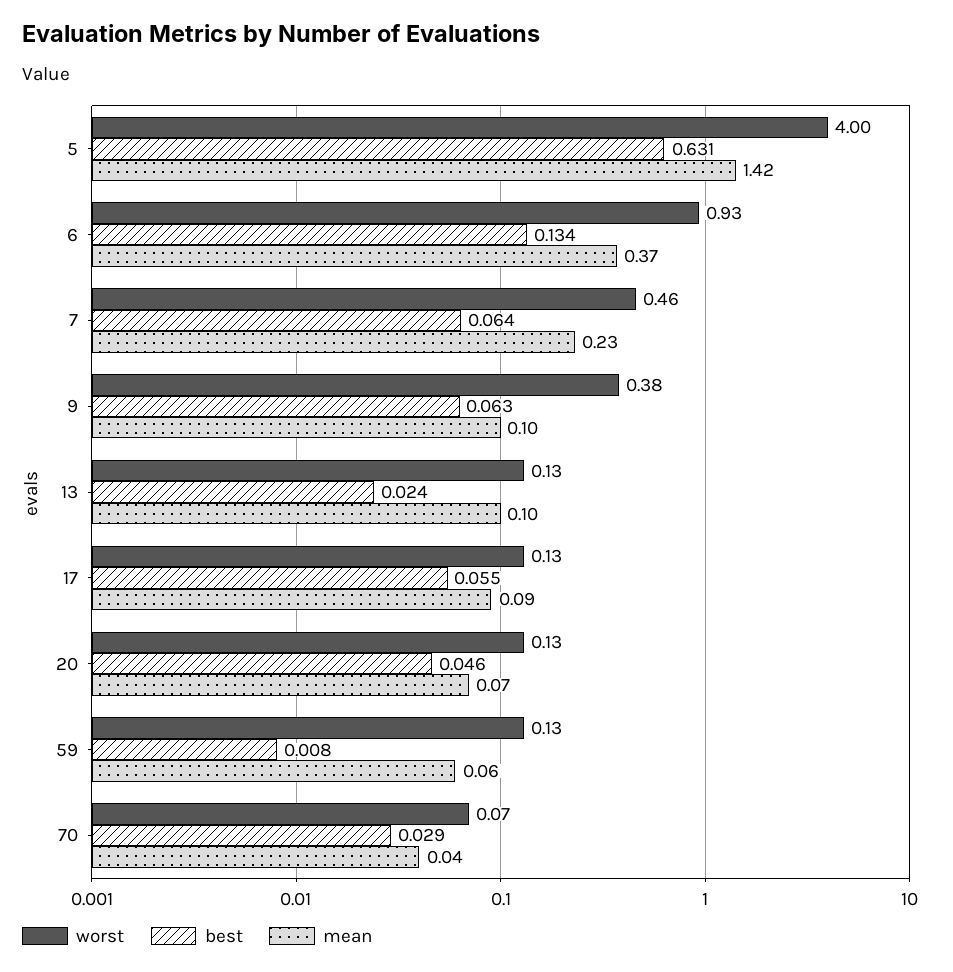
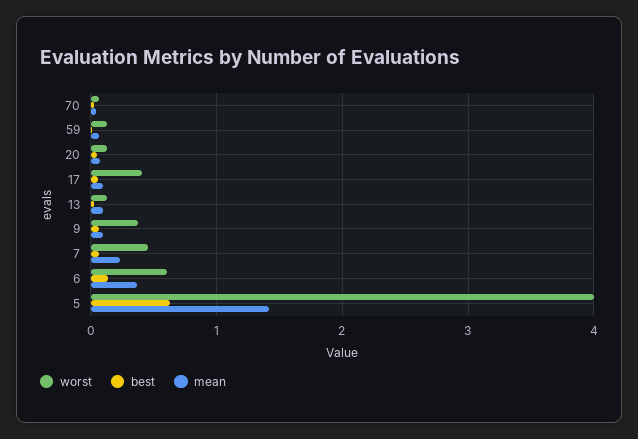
  {
    "worst": {
      "5": 4,
-     "6": 0.93,
+     "6": 0.6,
      "7": 0.46,
      "9": 0.38,
      "13": 0.13,
-     "17": 0.13,
+     "17": 0.4,
      "20": 0.13,
      "59": 0.13,
      "70": 0.07
    },
    "best": {
      "5": 0.631,
      "6": 0.134,
      "7": 0.064,
      "9": 0.063,
      "13": 0.024,
      "17": 0.055,
      "20": 0.046,
      "59": 0.008,
      "70": 0.029
    },
    "mean": {
      "5": 1.42,
      "6": 0.37,
      "7": 0.23,
      "9": 0.1,
      "13": 0.1,
      "17": 0.09,
      "20": 0.07,
      "59": 0.06,
      "70": 0.04
    }
  }

